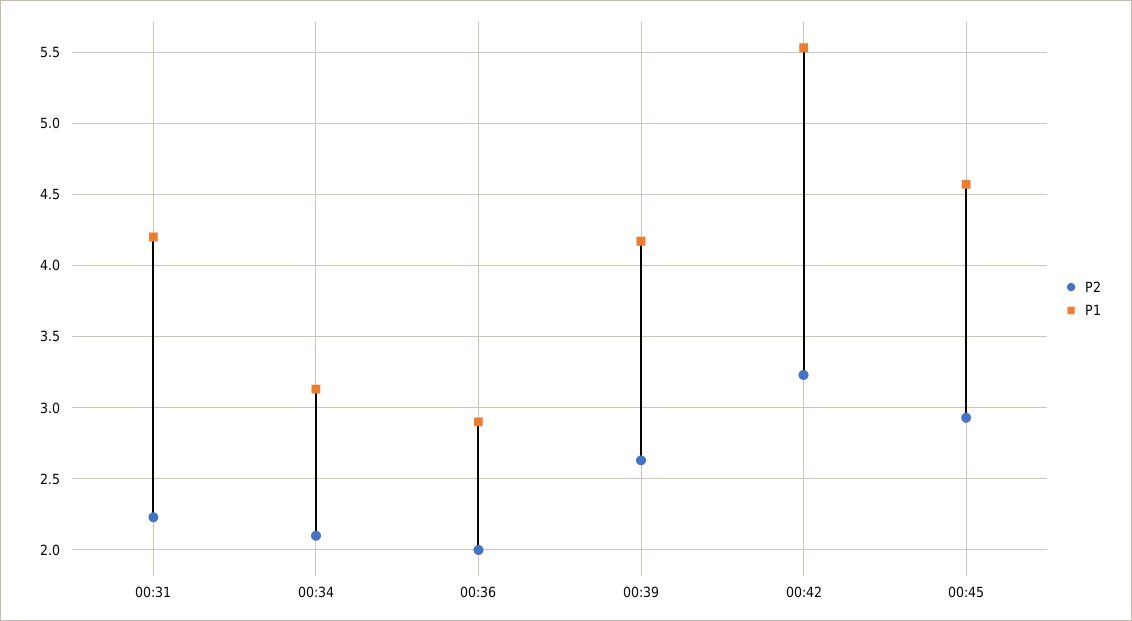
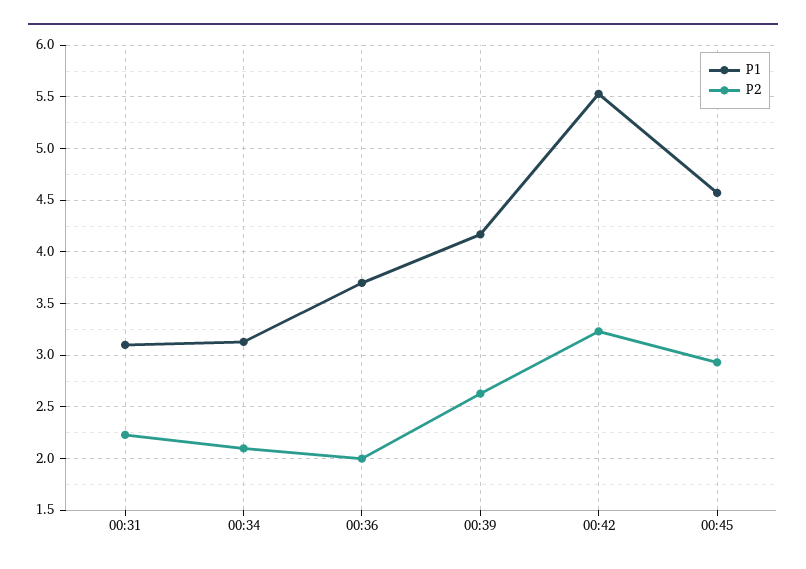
  {
    "P2": {
      "00:31": 2.25,
      "00:34": 2.1,
      "00:36": 2,
      "00:39": 2.65,
      "00:42": 3.25,
      "00:45": 2.95
    },
    "P1": {
-     "00:31": 4.2,
+     "00:31": 3.1,
      "00:34": 3.15,
-     "00:36": 2.9,
+     "00:36": 3.7,
      "00:39": 4.15,
      "00:42": 5.55,
      "00:45": 4.55
    }
  }

